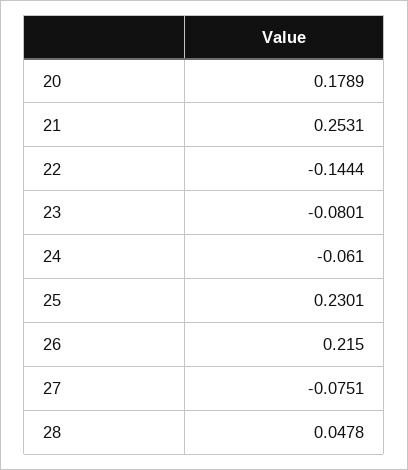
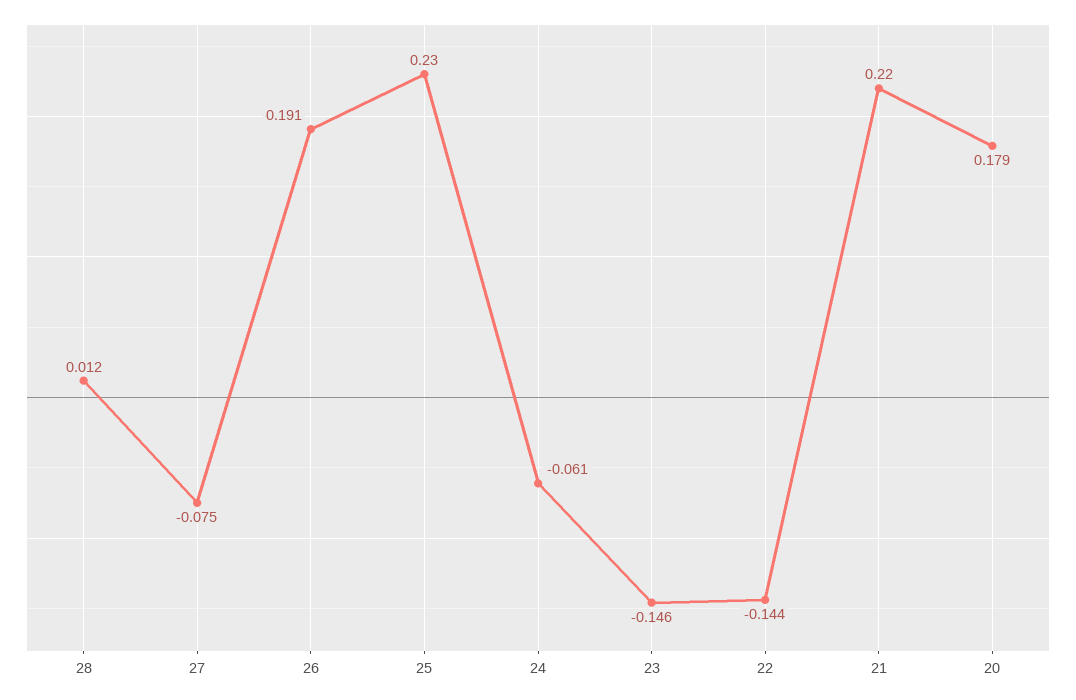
  {
    "20": 0.1789,
-   "21": 0.2531,
+   "21": 0.22,
    "22": -0.1444,
-   "23": -0.0801,
+   "23": -0.146,
    "24": -0.061,
    "25": 0.2301,
-   "26": 0.215,
+   "26": 0.191,
    "27": -0.0751,
-   "28": 0.0478
+   "28": 0.012
  }

